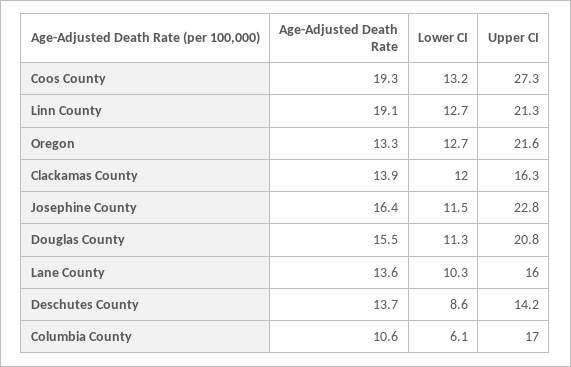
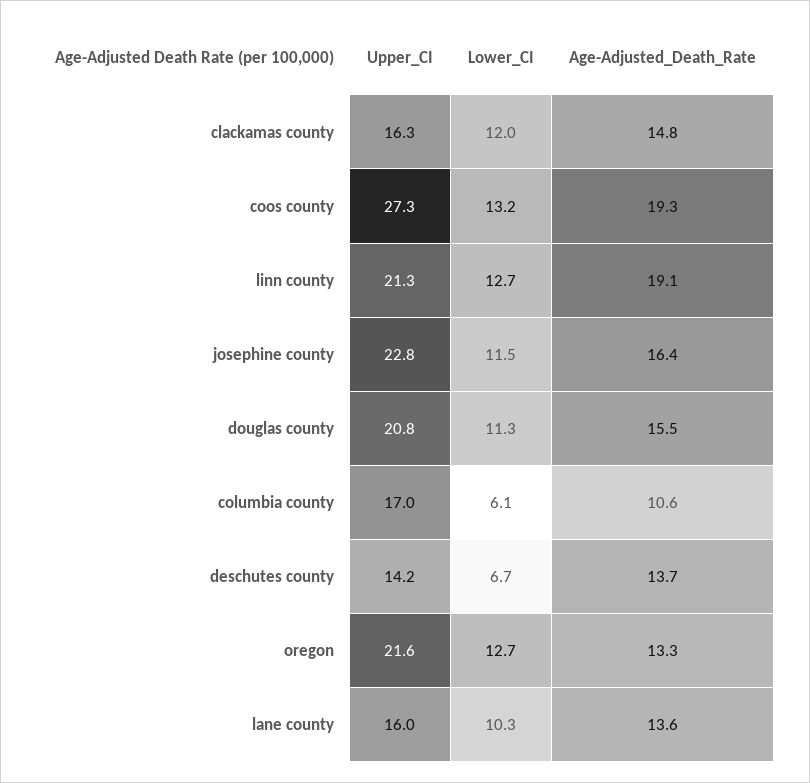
  {
    "Age-Adjusted Death Rate": {
      "Coos County": 19.3,
      "Linn County": 19.1,
      "Oregon": 13.3,
-     "Clackamas County": 13.9,
+     "Clackamas County": 14.8,
      "Josephine County": 16.4,
      "Douglas County": 15.5,
      "Lane County": 13.6,
      "Deschutes County": 13.7,
      "Columbia County": 10.6
    },
    "Lower CI": {
      "Coos County": 13.2,
      "Linn County": 12.7,
      "Oregon": 12.7,
      "Clackamas County": 12,
      "Josephine County": 11.5,
      "Douglas County": 11.3,
      "Lane County": 10.3,
-     "Deschutes County": 8.6,
+     "Deschutes County": 6.7,
      "Columbia County": 6.1
    },
    "Upper CI": {
      "Coos County": 27.3,
      "Linn County": 21.3,
      "Oregon": 21.6,
      "Clackamas County": 16.3,
      "Josephine County": 22.8,
      "Douglas County": 20.8,
      "Lane County": 16,
      "Deschutes County": 14.2,
      "Columbia County": 17
    }
  }

